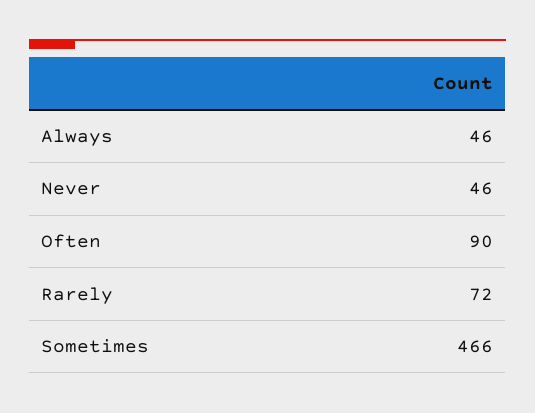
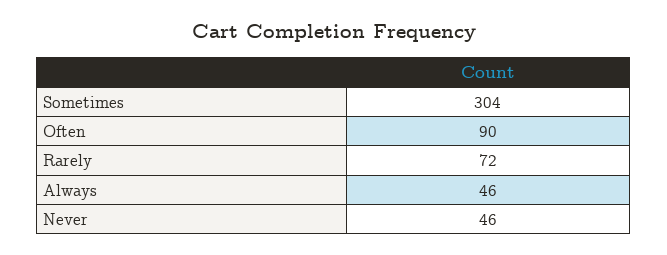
  {
    "Always": 46,
    "Never": 46,
    "Often": 90,
    "Rarely": 72,
-   "Sometimes": 466
+   "Sometimes": 304
  }

